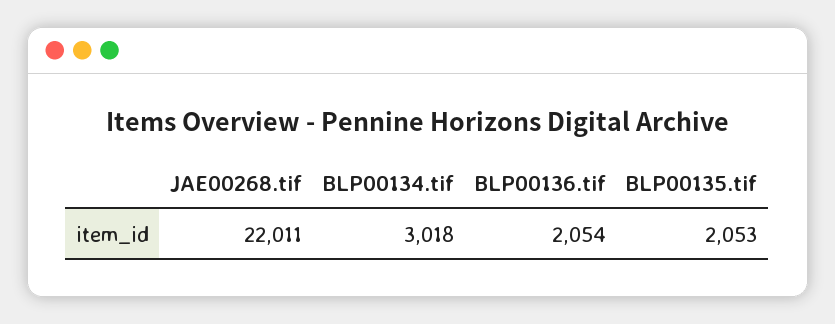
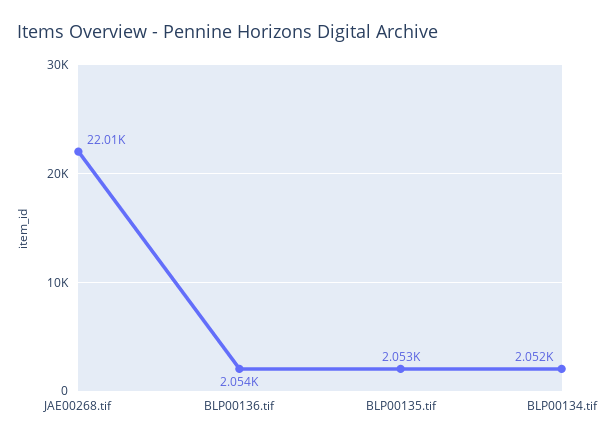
  {
    "JAE00268.tif": 22011,
-   "BLP00134.tif": 3018,
+   "BLP00134.tif": 2052,
    "BLP00136.tif": 2054,
    "BLP00135.tif": 2053
  }

